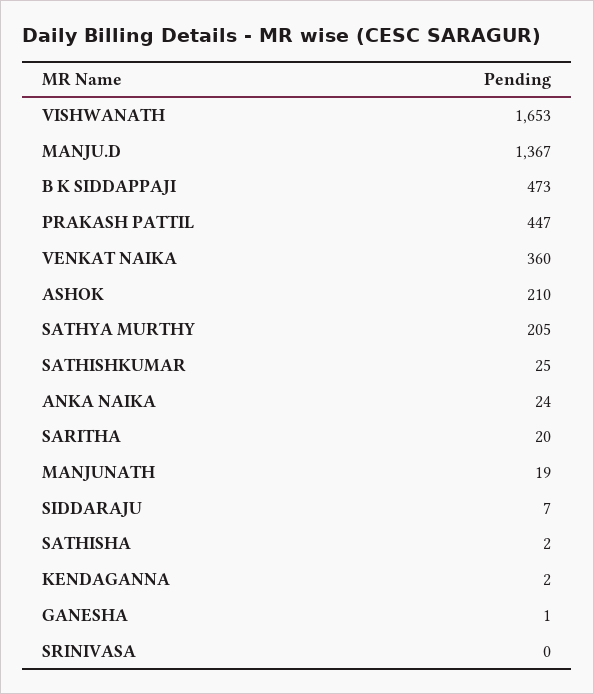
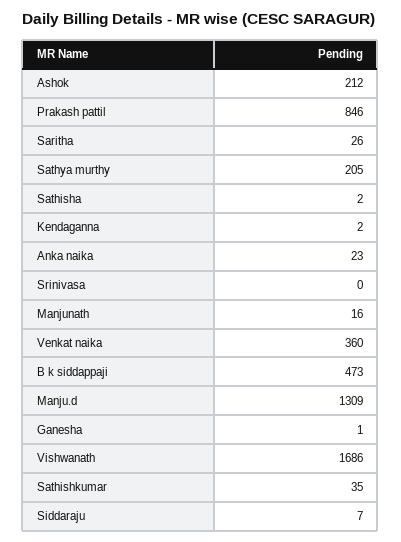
  {
-   "VISHWANATH": 1653,
+   "VISHWANATH": 1686,
-   "MANJU.D": 1367,
+   "MANJU.D": 1309,
    "B K SIDDAPPAJI": 473,
-   "PRAKASH PATTIL": 447,
+   "PRAKASH PATTIL": 846,
    "VENKAT NAIKA": 360,
-   "ASHOK": 210,
+   "ASHOK": 212,
    "SATHYA MURTHY": 205,
-   "SATHISHKUMAR": 25,
+   "SATHISHKUMAR": 35,
-   "ANKA NAIKA": 24,
+   "ANKA NAIKA": 23,
-   "SARITHA": 20,
+   "SARITHA": 26,
-   "MANJUNATH": 19,
+   "MANJUNATH": 16,
    "SIDDARAJU": 7,
    "SATHISHA": 2,
    "KENDAGANNA": 2,
    "GANESHA": 1,
    "SRINIVASA": 0
  }

